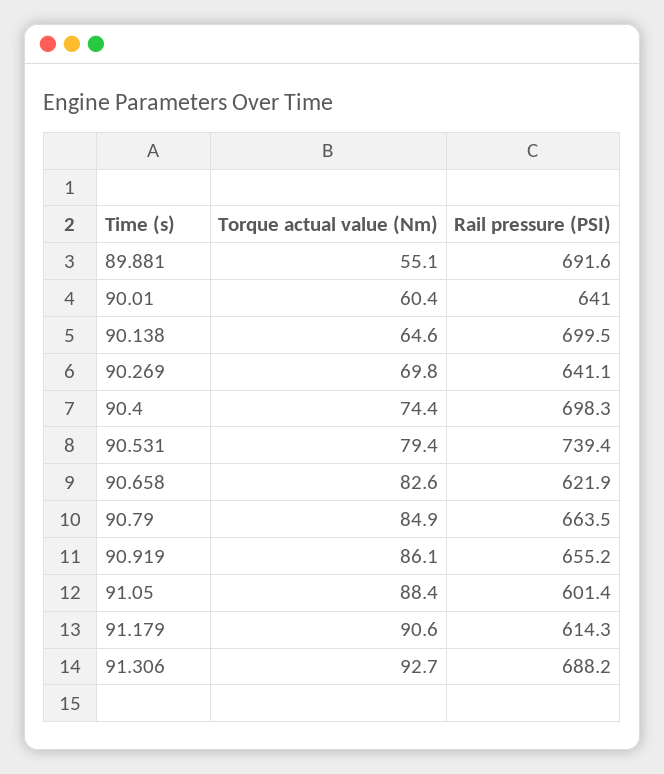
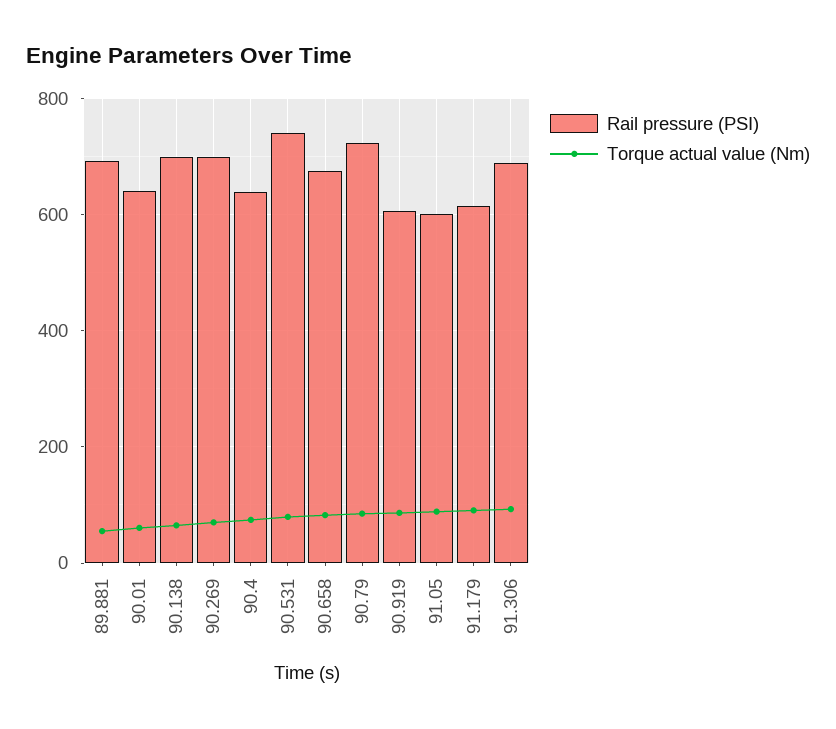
  {
    "Torque actual value (Nm)": {
      "89.881": 55.1,
      "90.01": 60.4,
      "90.138": 64.6,
      "90.269": 69.8,
      "90.4": 74.4,
      "90.531": 79.4,
      "90.658": 82.6,
      "90.79": 84.9,
      "90.919": 86.1,
      "91.05": 88.4,
      "91.179": 90.6,
      "91.306": 92.7
    },
    "Rail pressure (PSI)": {
      "89.881": 691.6,
      "90.01": 641,
      "90.138": 699.5,
-     "90.269": 641.1,
+     "90.269": 700,
-     "90.4": 698.3,
+     "90.4": 640,
      "90.531": 739.4,
-     "90.658": 621.9,
+     "90.658": 680,
-     "90.79": 663.5,
+     "90.79": 720,
-     "90.919": 655.2,
+     "90.919": 600,
      "91.05": 601.4,
      "91.179": 614.3,
      "91.306": 688.2
    }
  }

